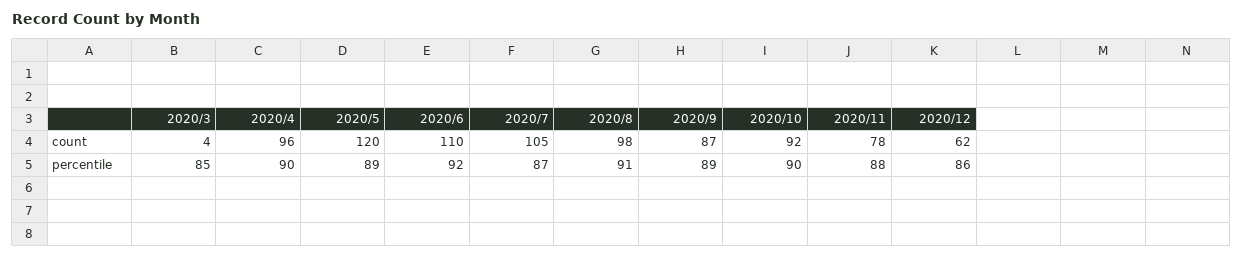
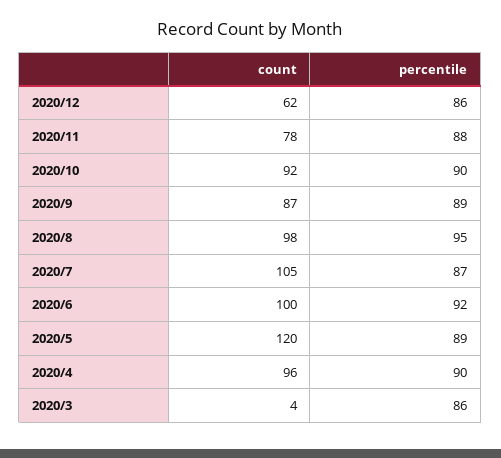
  {
    "2020/3": {
      "count": 4,
-     "percentile": 85
+     "percentile": 86
    },
    "2020/4": {
      "count": 96,
      "percentile": 90
    },
    "2020/5": {
      "count": 120,
      "percentile": 89
    },
    "2020/6": {
-     "count": 110,
+     "count": 100,
      "percentile": 92
    },
    "2020/7": {
      "count": 105,
      "percentile": 87
    },
    "2020/8": {
      "count": 98,
-     "percentile": 91
+     "percentile": 95
    },
    "2020/9": {
      "count": 87,
      "percentile": 89
    },
    "2020/10": {
      "count": 92,
      "percentile": 90
    },
    "2020/11": {
      "count": 78,
      "percentile": 88
    },
    "2020/12": {
      "count": 62,
      "percentile": 86
    }
  }

